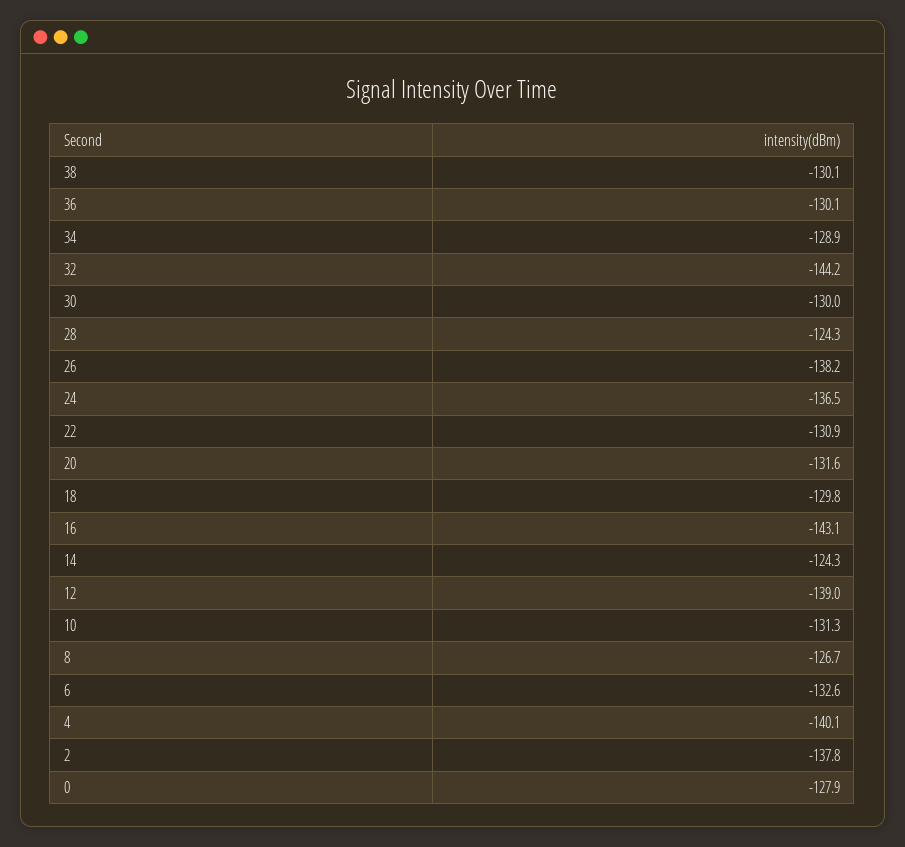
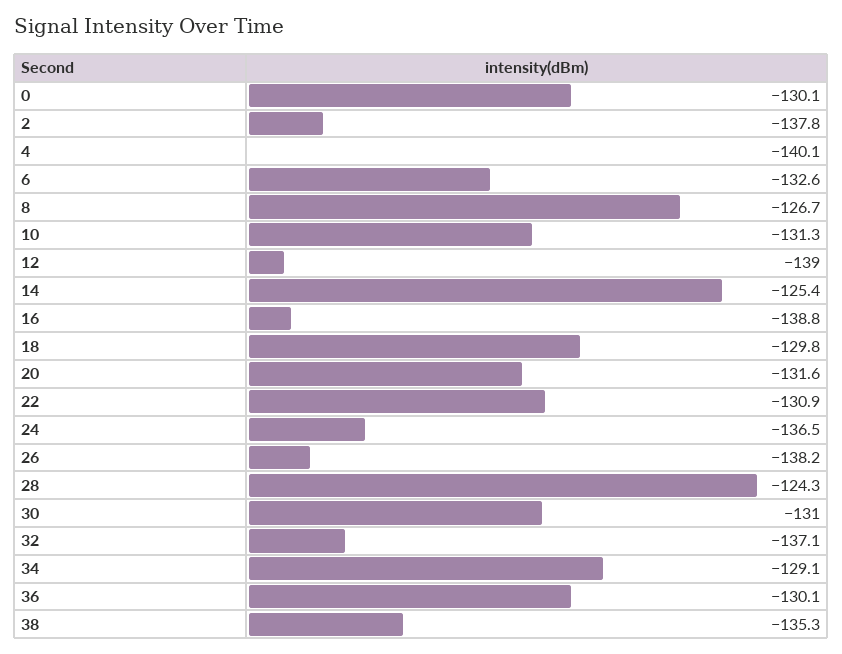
  {
-   "38": -130.1,
+   "38": -135.3,
    "36": -130.1,
-   "34": -128.9,
+   "34": -129.1,
-   "32": -144.2,
+   "32": -137.1,
-   "30": -130,
+   "30": -131,
    "28": -124.3,
    "26": -138.2,
    "24": -136.5,
    "22": -130.9,
    "20": -131.6,
    "18": -129.8,
-   "16": -143.1,
+   "16": -138.8,
-   "14": -124.3,
+   "14": -125.4,
    "12": -139,
    "10": -131.3,
    "8": -126.7,
    "6": -132.6,
    "4": -140.1,
    "2": -137.8,
-   "0": -127.9
+   "0": -130.1
  }

